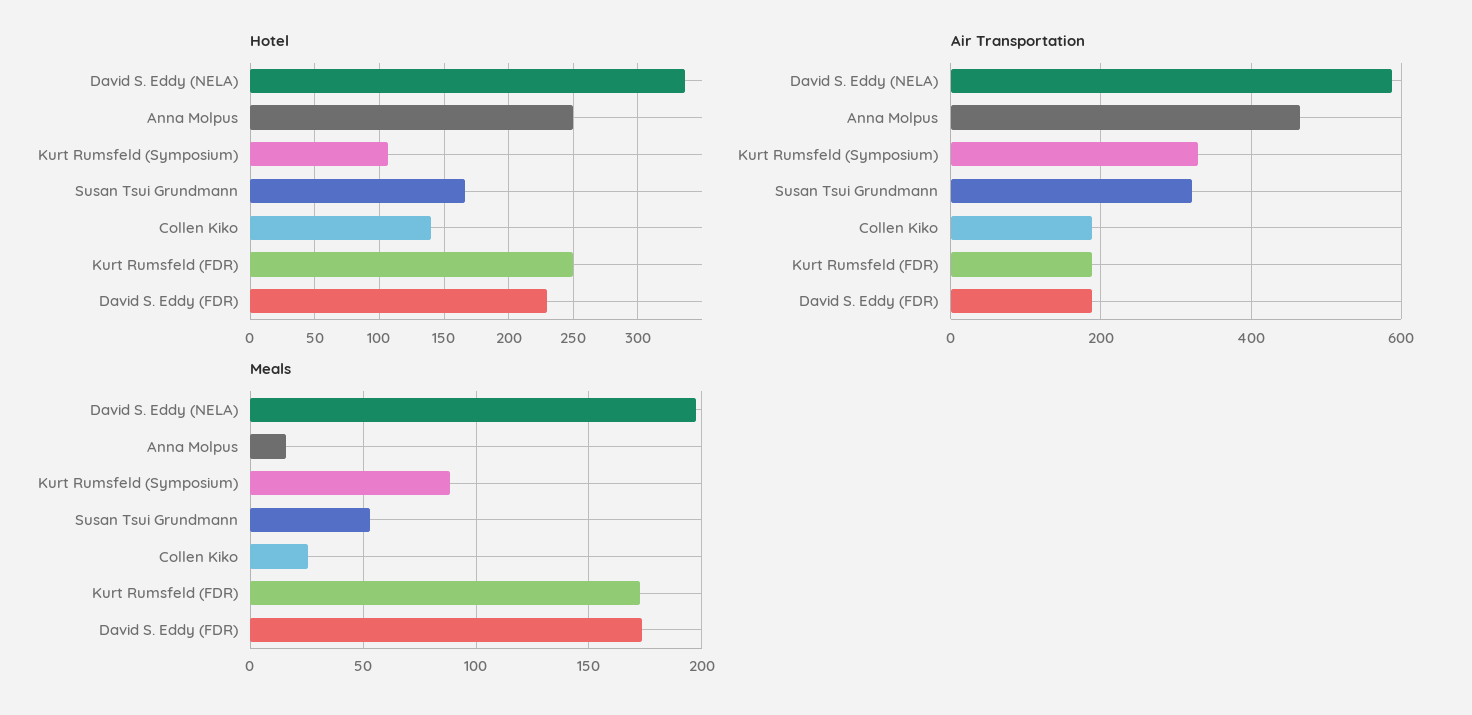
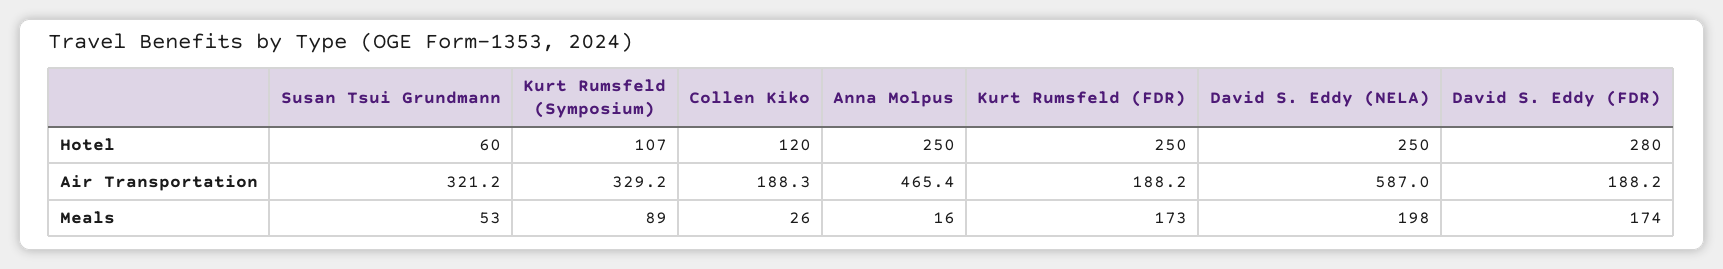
  {
    "Hotel": {
-     "David S. Eddy (NELA)": 335,
+     "David S. Eddy (NELA)": 250,
      "Anna Molpus": 250,
      "Kurt Rumsfeld (Symposium)": 107,
-     "Susan Tsui Grundmann": 165,
+     "Susan Tsui Grundmann": 60,
-     "Collen Kiko": 140,
+     "Collen Kiko": 120,
      "Kurt Rumsfeld (FDR)": 250,
-     "David S. Eddy (FDR)": 230
+     "David S. Eddy (FDR)": 280
    },
    "Air Transportation": {
      "David S. Eddy (NELA)": 587,
      "Anna Molpus": 465.4,
      "Kurt Rumsfeld (Symposium)": 329.2,
      "Susan Tsui Grundmann": 321.2,
      "Collen Kiko": 188.3,
      "Kurt Rumsfeld (FDR)": 188.2,
      "David S. Eddy (FDR)": 188.2
    },
    "Meals": {
      "David S. Eddy (NELA)": 198,
      "Anna Molpus": 16,
      "Kurt Rumsfeld (Symposium)": 89,
      "Susan Tsui Grundmann": 53,
      "Collen Kiko": 26,
      "Kurt Rumsfeld (FDR)": 173,
      "David S. Eddy (FDR)": 174
    }
  }

